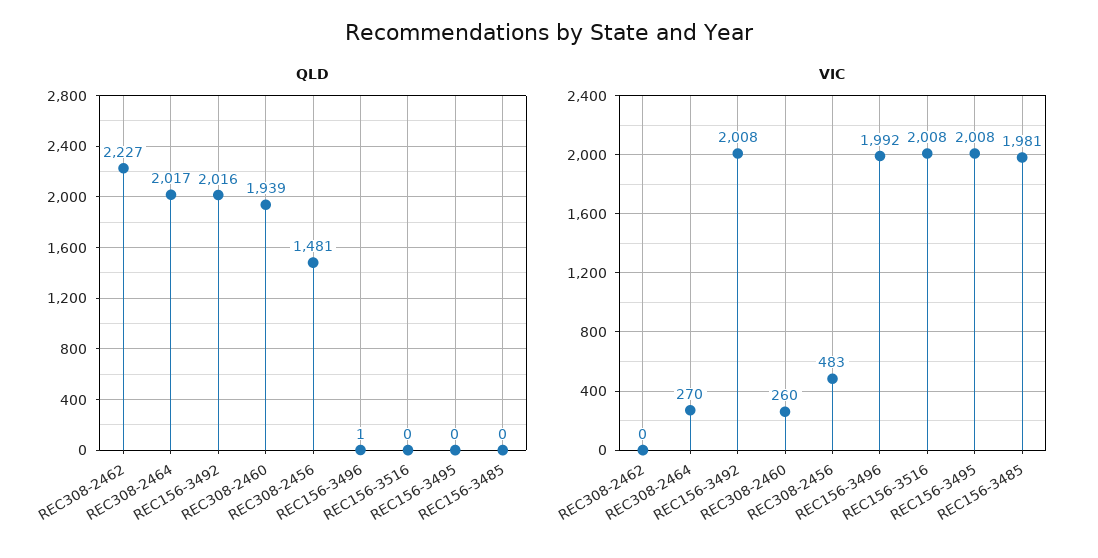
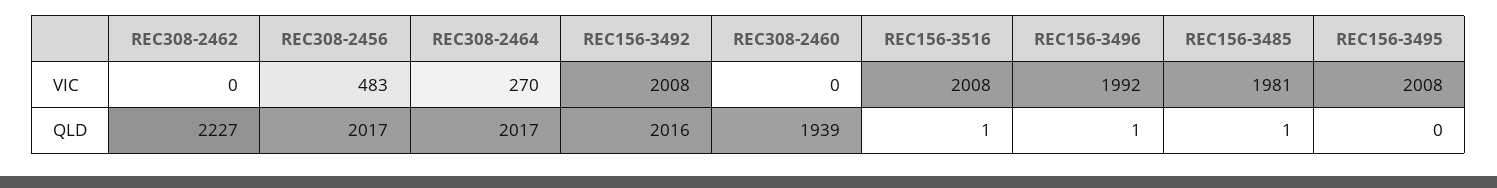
  {
    "QLD": {
      "REC308-2462": 2227,
      "REC308-2464": 2017,
      "REC156-3492": 2016,
      "REC308-2460": 1939,
-     "REC308-2456": 1481,
+     "REC308-2456": 2017,
      "REC156-3496": 1,
-     "REC156-3516": 0,
+     "REC156-3516": 1,
      "REC156-3495": 0,
-     "REC156-3485": 0
+     "REC156-3485": 1
    },
    "VIC": {
      "REC308-2462": 0,
      "REC308-2464": 270,
      "REC156-3492": 2008,
-     "REC308-2460": 260,
+     "REC308-2460": 0,
      "REC308-2456": 483,
      "REC156-3496": 1992,
      "REC156-3516": 2008,
      "REC156-3495": 2008,
      "REC156-3485": 1981
    }
  }

